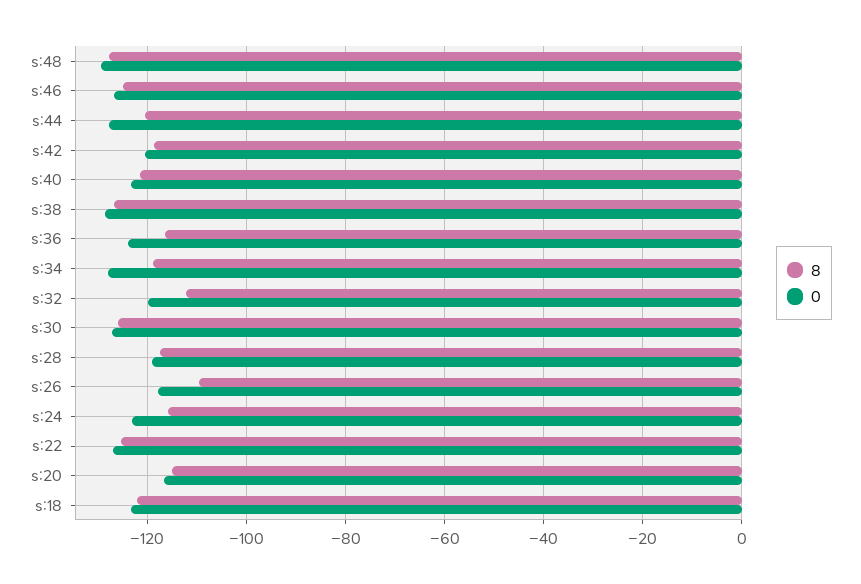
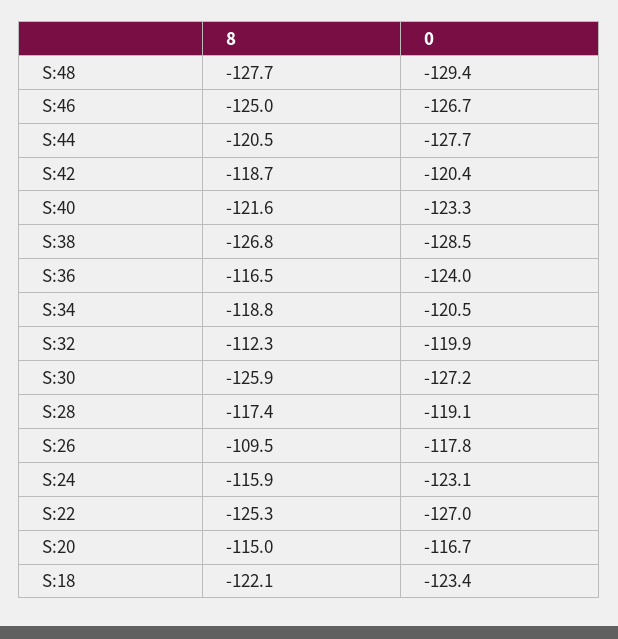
  {
    "8": {
      "s:48": -127.7,
      "s:46": -125,
      "s:44": -120.5,
      "s:42": -118.7,
      "s:40": -121.6,
      "s:38": -126.8,
      "s:36": -116.5,
      "s:34": -118.8,
      "s:32": -112.3,
      "s:30": -125.9,
      "s:28": -117.4,
      "s:26": -109.5,
      "s:24": -115.9,
      "s:22": -125.3,
      "s:20": -115,
      "s:18": -122.1
    },
    "0": {
      "s:48": -129.4,
      "s:46": -126.7,
      "s:44": -127.7,
      "s:42": -120.4,
      "s:40": -123.3,
      "s:38": -128.5,
      "s:36": -124,
-     "s:34": -128,
+     "s:34": -120.5,
      "s:32": -119.9,
      "s:30": -127.2,
      "s:28": -119.1,
      "s:26": -117.8,
      "s:24": -123.1,
      "s:22": -127,
      "s:20": -116.7,
      "s:18": -123.4
    }
  }

